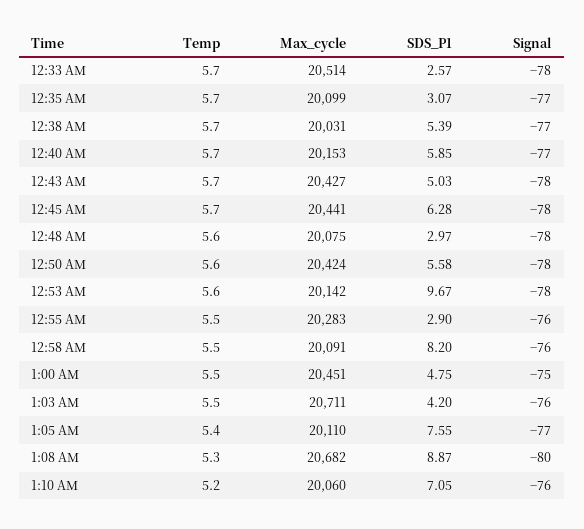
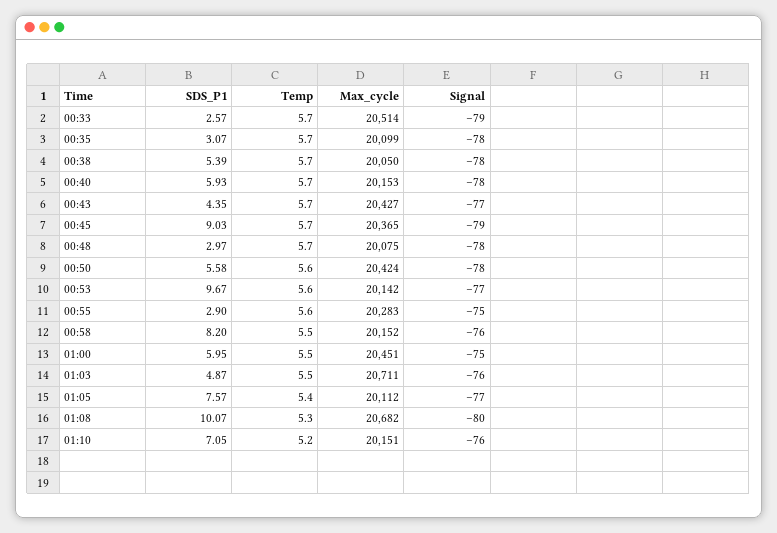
  {
    "Temp": {
      "12:33 AM": 5.7,
      "12:35 AM": 5.7,
      "12:38 AM": 5.7,
      "12:40 AM": 5.7,
      "12:43 AM": 5.7,
      "12:45 AM": 5.7,
-     "12:48 AM": 5.6,
+     "12:48 AM": 5.7,
      "12:50 AM": 5.6,
      "12:53 AM": 5.6,
-     "12:55 AM": 5.5,
+     "12:55 AM": 5.6,
      "12:58 AM": 5.5,
      "1:00 AM": 5.5,
      "1:03 AM": 5.5,
      "1:05 AM": 5.4,
      "1:08 AM": 5.3,
      "1:10 AM": 5.2
    },
    "Max_cycle": {
      "12:33 AM": 20514,
      "12:35 AM": 20099,
-     "12:38 AM": 20031,
+     "12:38 AM": 20050,
      "12:40 AM": 20153,
      "12:43 AM": 20427,
-     "12:45 AM": 20441,
+     "12:45 AM": 20365,
      "12:48 AM": 20075,
      "12:50 AM": 20424,
      "12:53 AM": 20142,
      "12:55 AM": 20283,
-     "12:58 AM": 20091,
+     "12:58 AM": 20152,
      "1:00 AM": 20451,
      "1:03 AM": 20711,
-     "1:05 AM": 20110,
+     "1:05 AM": 20112,
      "1:08 AM": 20682,
-     "1:10 AM": 20060
+     "1:10 AM": 20151
    },
    "SDS_P1": {
      "12:33 AM": 2.57,
      "12:35 AM": 3.07,
      "12:38 AM": 5.39,
-     "12:40 AM": 5.85,
+     "12:40 AM": 5.93,
-     "12:43 AM": 5.03,
+     "12:43 AM": 4.35,
-     "12:45 AM": 6.28,
+     "12:45 AM": 9.03,
      "12:48 AM": 2.97,
      "12:50 AM": 5.58,
      "12:53 AM": 9.67,
      "12:55 AM": 2.9,
      "12:58 AM": 8.2,
-     "1:00 AM": 4.75,
+     "1:00 AM": 5.95,
-     "1:03 AM": 4.2,
+     "1:03 AM": 4.87,
-     "1:05 AM": 7.55,
+     "1:05 AM": 7.57,
-     "1:08 AM": 8.87,
+     "1:08 AM": 10.07,
      "1:10 AM": 7.05
    },
    "Signal": {
-     "12:33 AM": -78,
+     "12:33 AM": -79,
-     "12:35 AM": -77,
+     "12:35 AM": -78,
-     "12:38 AM": -77,
+     "12:38 AM": -78,
-     "12:40 AM": -77,
+     "12:40 AM": -78,
-     "12:43 AM": -78,
+     "12:43 AM": -77,
-     "12:45 AM": -78,
+     "12:45 AM": -79,
      "12:48 AM": -78,
      "12:50 AM": -78,
-     "12:53 AM": -78,
+     "12:53 AM": -77,
-     "12:55 AM": -76,
+     "12:55 AM": -75,
      "12:58 AM": -76,
      "1:00 AM": -75,
      "1:03 AM": -76,
      "1:05 AM": -77,
      "1:08 AM": -80,
      "1:10 AM": -76
    }
  }

